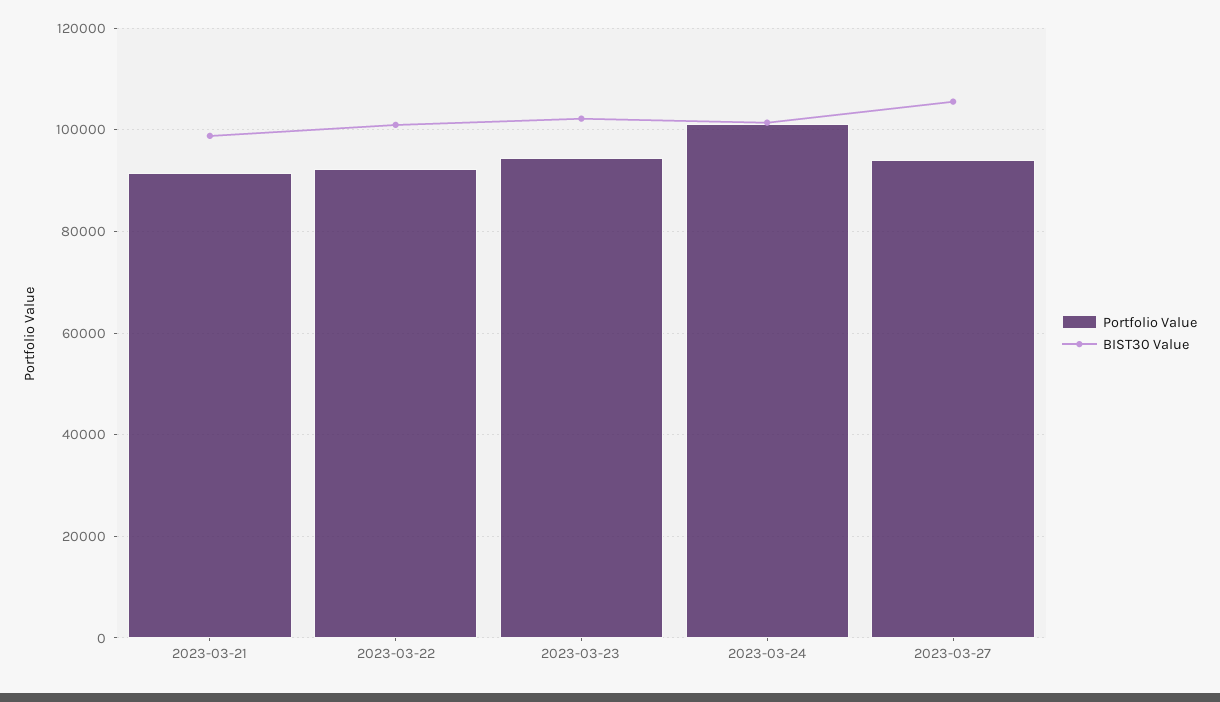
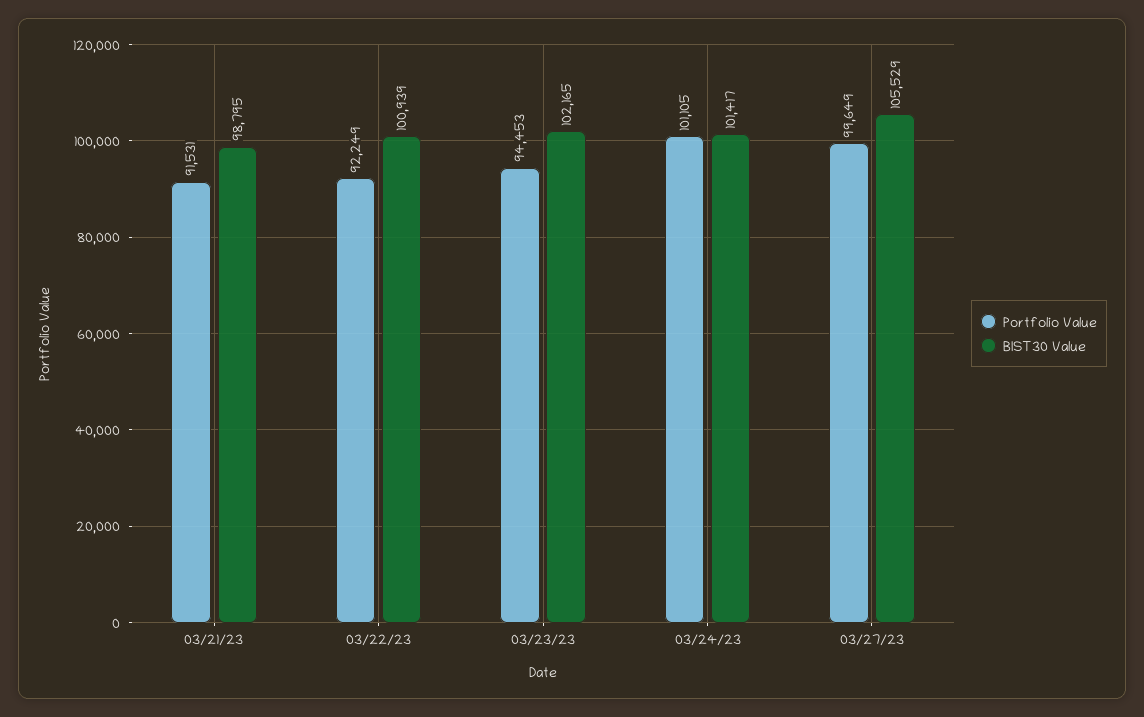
  {
    "Portfolio Value": {
      "2023-03-21": 91531,
      "2023-03-22": 92249,
      "2023-03-23": 94453,
      "2023-03-24": 101105,
-     "2023-03-27": 94000
+     "2023-03-27": 99649
    },
    "BIST30 Value": {
      "2023-03-21": 98795,
      "2023-03-22": 100939,
      "2023-03-23": 102165,
      "2023-03-24": 101417,
      "2023-03-27": 105529
    }
  }

